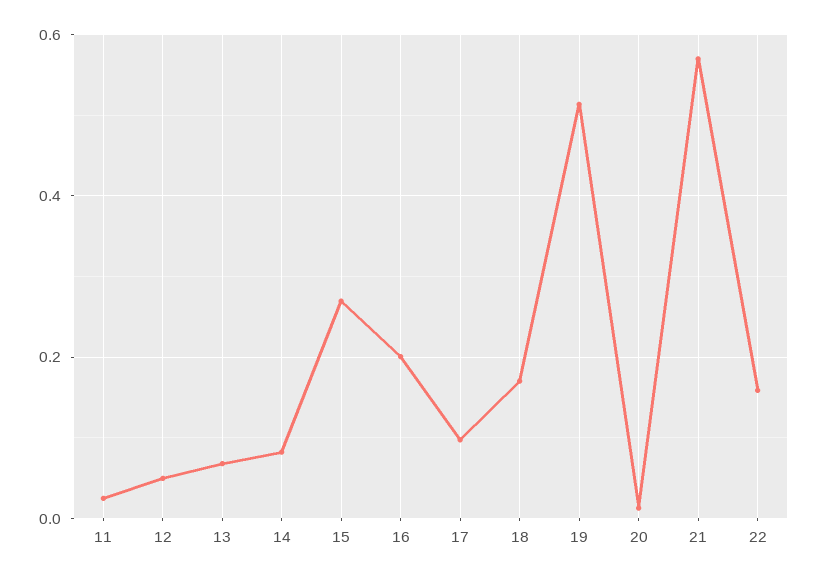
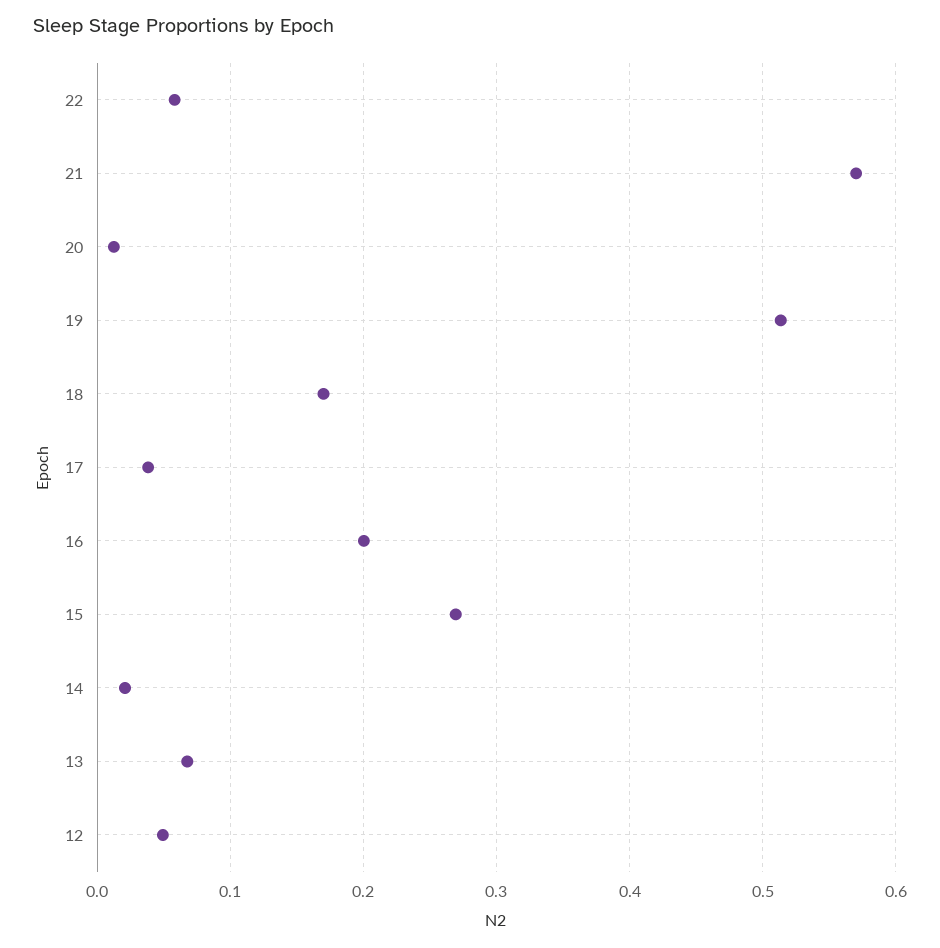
  {
-   "11": 0.02,
    "12": 0.05,
    "13": 0.07,
-   "14": 0.08,
+   "14": 0.02,
    "15": 0.27,
    "16": 0.2,
-   "17": 0.1,
+   "17": 0.04,
    "18": 0.17,
    "19": 0.51,
    "20": 0.01,
    "21": 0.57,
-   "22": 0.16
+   "22": 0.06
  }

